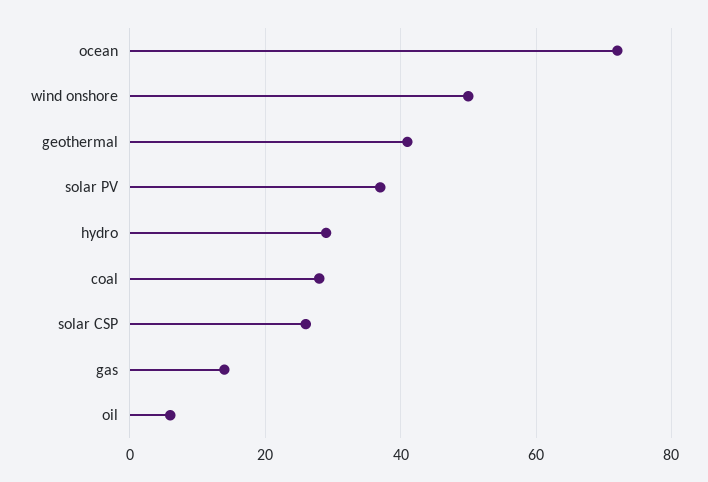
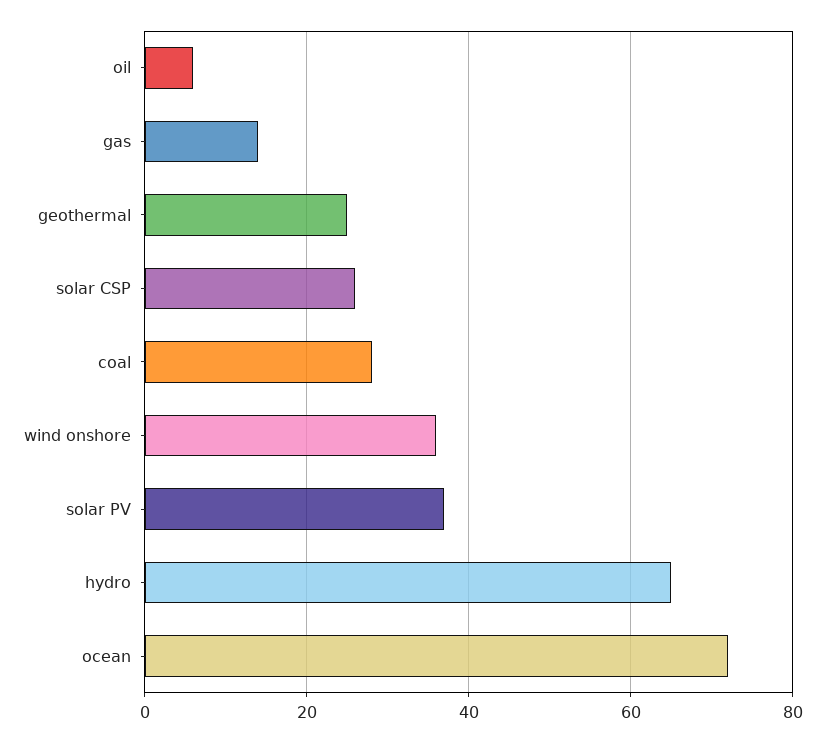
  {
    "ocean": 70,
-   "wind onshore": 50,
+   "wind onshore": 35,
-   "geothermal": 40,
+   "geothermal": 25,
    "solar PV": 35,
-   "hydro": 30,
+   "hydro": 65,
    "coal": 30,
    "solar CSP": 25,
    "gas": 15,
    "oil": 5
  }

